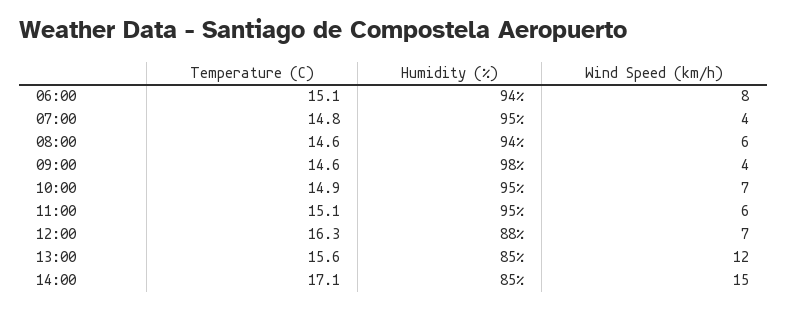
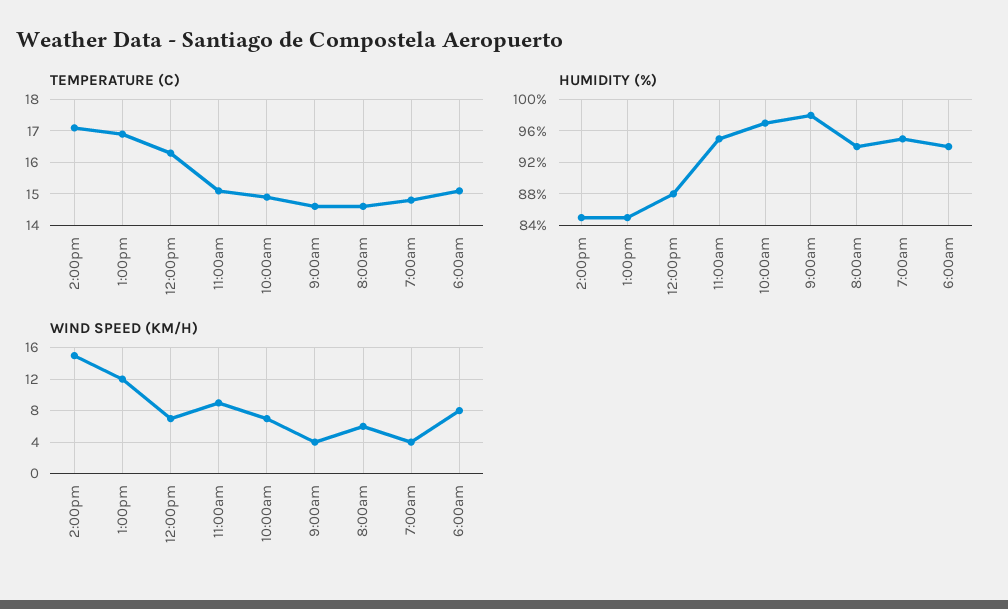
  {
    "Temperature (C)": {
      "06:00": 15.1,
      "07:00": 14.8,
      "08:00": 14.6,
      "09:00": 14.6,
      "10:00": 14.9,
      "11:00": 15.1,
      "12:00": 16.3,
-     "13:00": 15.6,
+     "13:00": 17,
      "14:00": 17.1
    },
    "Humidity (%)": {
      "06:00": 94,
      "07:00": 95,
      "08:00": 94,
      "09:00": 98,
-     "10:00": 95,
+     "10:00": 97,
      "11:00": 95,
      "12:00": 88,
      "13:00": 85,
      "14:00": 85
    },
    "Wind Speed (km/h)": {
      "06:00": 8,
      "07:00": 4,
      "08:00": 6,
      "09:00": 4,
      "10:00": 7,
-     "11:00": 6,
+     "11:00": 9,
      "12:00": 7,
      "13:00": 12,
      "14:00": 15
    }
  }

